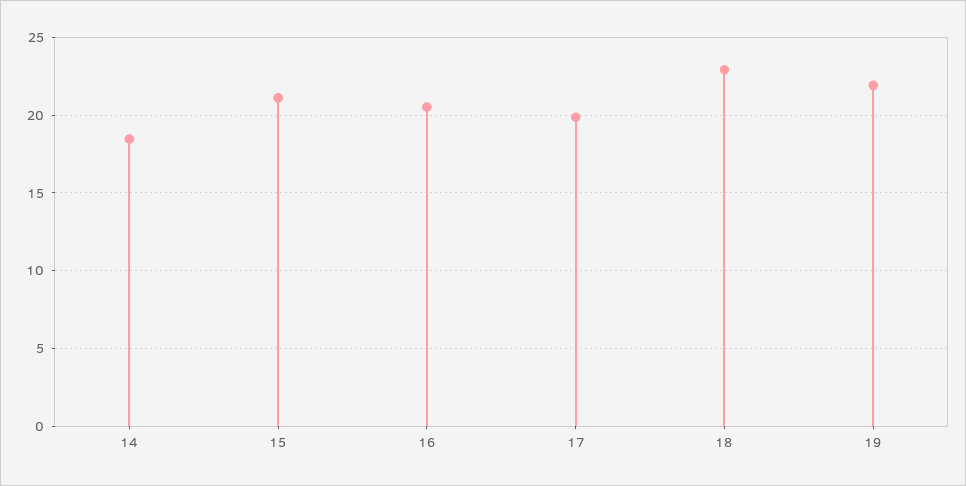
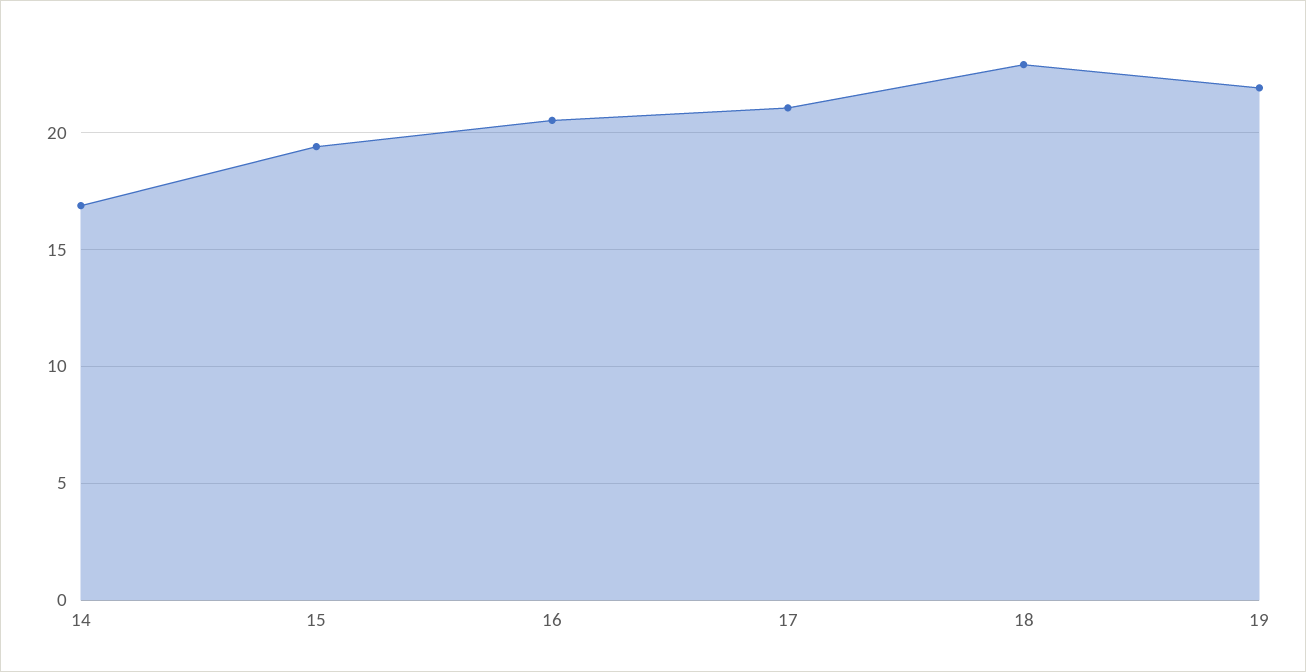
  {
-   "14": 18.5,
+   "14": 17,
-   "15": 21,
+   "15": 19.5,
    "16": 20.5,
-   "17": 20,
+   "17": 21,
    "18": 23,
    "19": 22
  }

